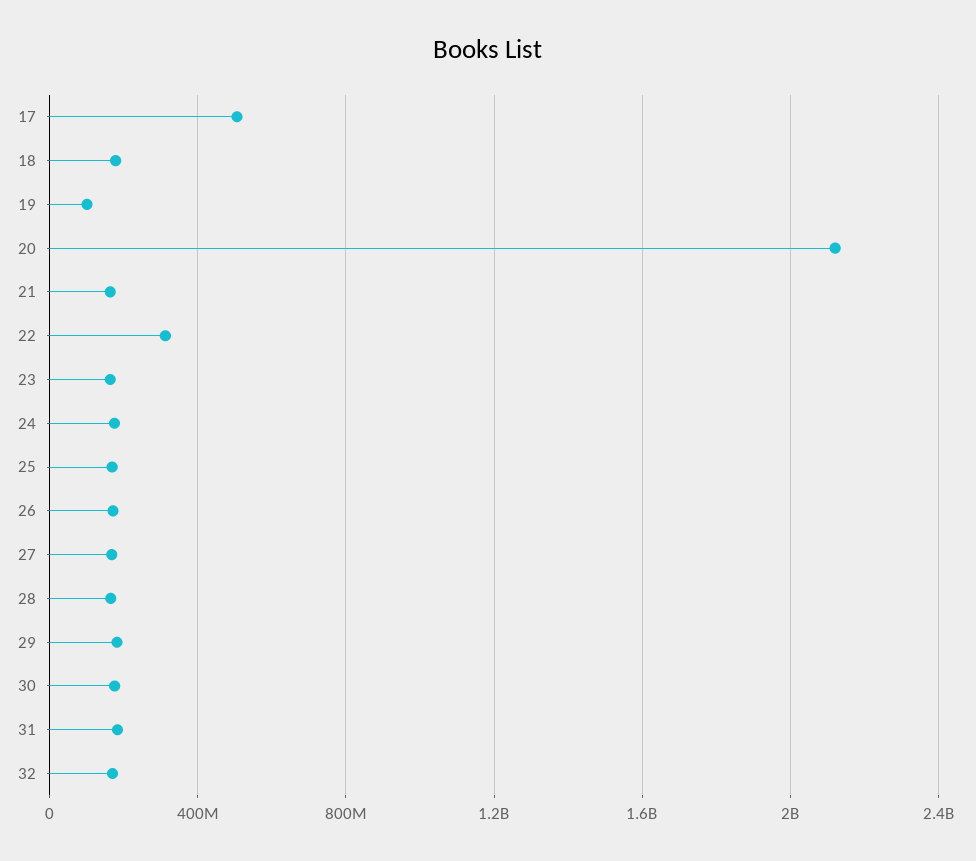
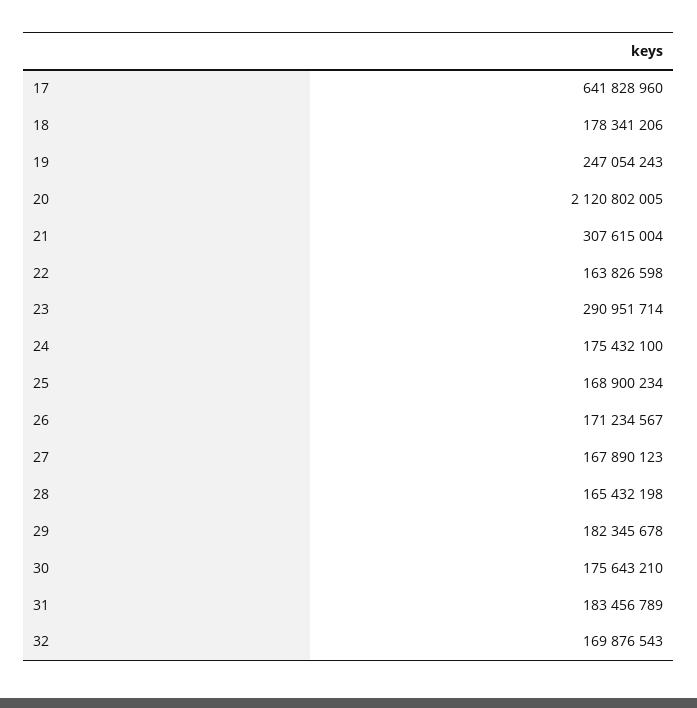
  {
-   "17": 500000000,
+   "17": 641828960,
    "18": 178341206,
-   "19": 100000000,
+   "19": 247054243,
    "20": 2120802005,
-   "21": 150000000,
+   "21": 307615004,
-   "22": 300000000,
+   "22": 163826598,
-   "23": 150000000,
+   "23": 290951714,
    "24": 175432100,
    "25": 168900234,
    "26": 171234567,
    "27": 167890123,
    "28": 165432198,
    "29": 182345678,
    "30": 175643210,
    "31": 183456789,
    "32": 169876543
  }

